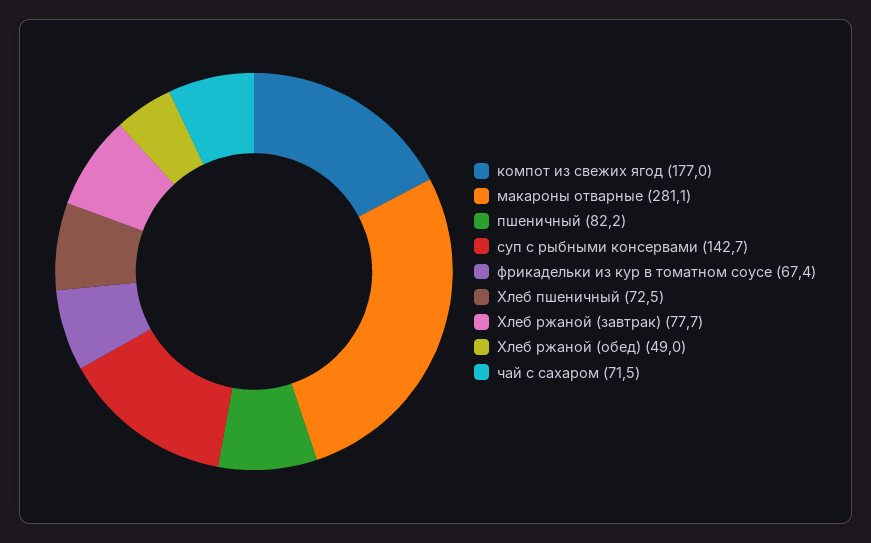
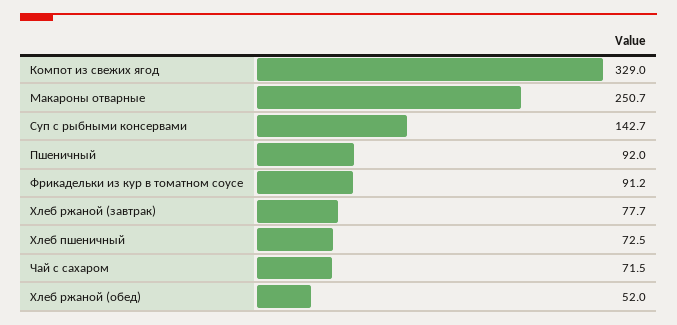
  {
-   "компот из свежих ягод": 177,
+   "компот из свежих ягод": 329,
-   "макароны отварные": 281.1,
+   "макароны отварные": 250.7,
-   "пшеничный": 82.2,
+   "пшеничный": 92,
    "суп с рыбными консервами": 142.7,
-   "фрикадельки из кур в томатном соусе": 67.4,
+   "фрикадельки из кур в томатном соусе": 91.2,
    "Хлеб пшеничный": 72.5,
    "Хлеб ржаной (завтрак)": 77.7,
-   "Хлеб ржаной (обед)": 49,
+   "Хлеб ржаной (обед)": 52,
    "чай с сахаром": 71.5
  }

